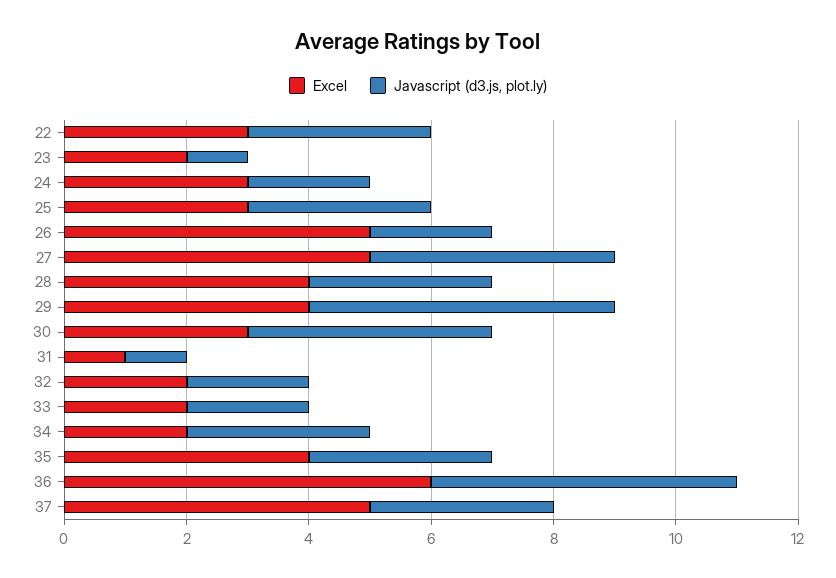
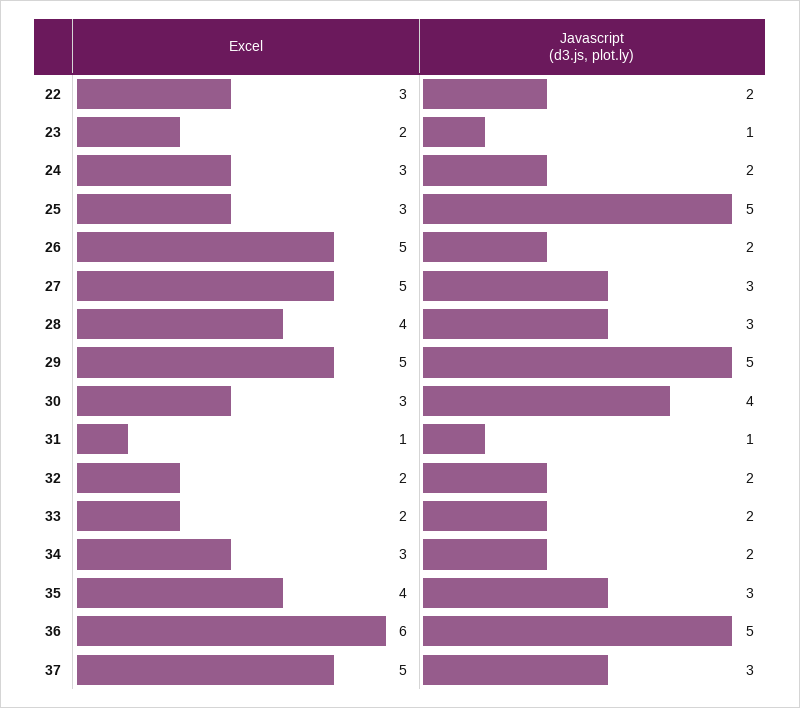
  {
    "Excel": {
      "22": 3,
      "23": 2,
      "24": 3,
      "25": 3,
      "26": 5,
      "27": 5,
      "28": 4,
-     "29": 4,
+     "29": 5,
      "30": 3,
      "31": 1,
      "32": 2,
      "33": 2,
-     "34": 2,
+     "34": 3,
      "35": 4,
      "36": 6,
      "37": 5
    },
    "Javascript (d3.js, plot.ly)": {
-     "22": 3,
+     "22": 2,
      "23": 1,
      "24": 2,
-     "25": 3,
+     "25": 5,
      "26": 2,
-     "27": 4,
+     "27": 3,
      "28": 3,
      "29": 5,
      "30": 4,
      "31": 1,
      "32": 2,
      "33": 2,
-     "34": 3,
+     "34": 2,
      "35": 3,
      "36": 5,
      "37": 3
    }
  }

